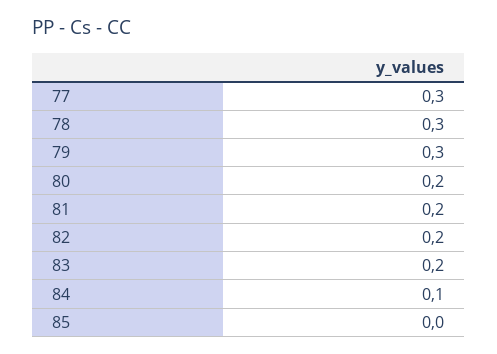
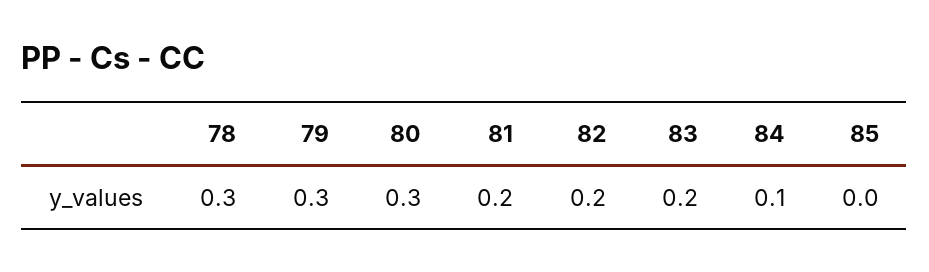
  {
-   "77": 0.3,
    "78": 0.3,
    "79": 0.3,
-   "80": 0.2,
+   "80": 0.3,
    "81": 0.2,
    "82": 0.2,
    "83": 0.2,
    "84": 0.1,
    "85": 0
  }

